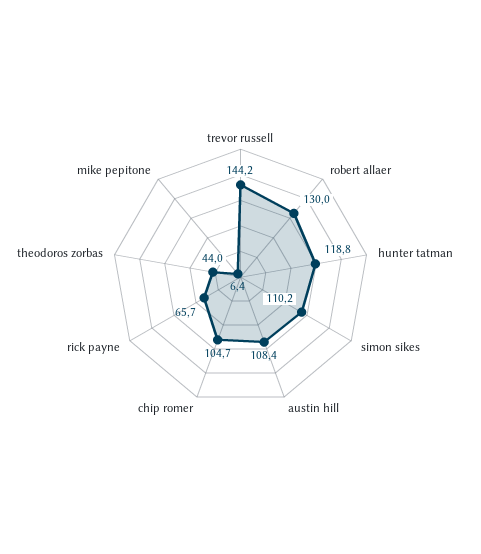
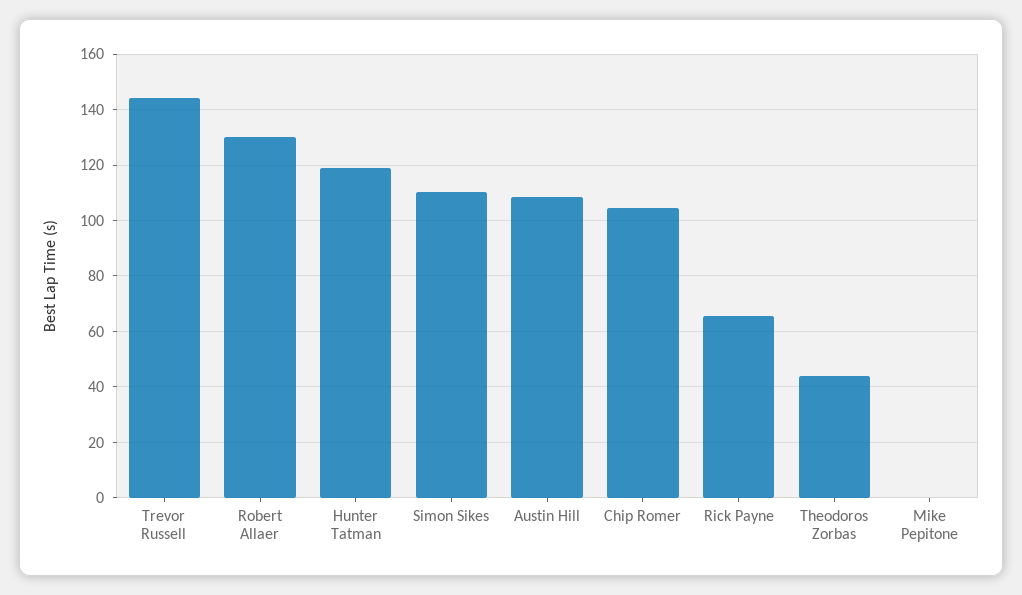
  {
    "trevor russell": 144.2,
    "robert allaer": 130,
    "hunter tatman": 118.8,
    "simon sikes": 110.2,
    "austin hill": 108.4,
    "chip romer": 104.7,
    "rick payne": 65.7,
    "theodoros zorbas": 44,
-   "mike pepitone": 6.4
+   "mike pepitone": 0
  }

